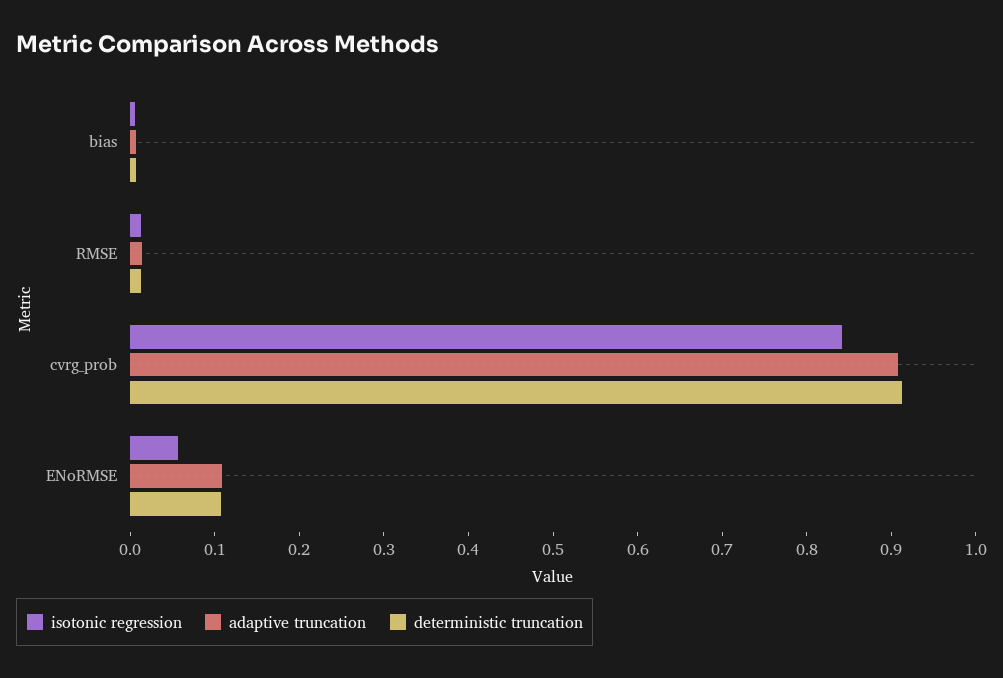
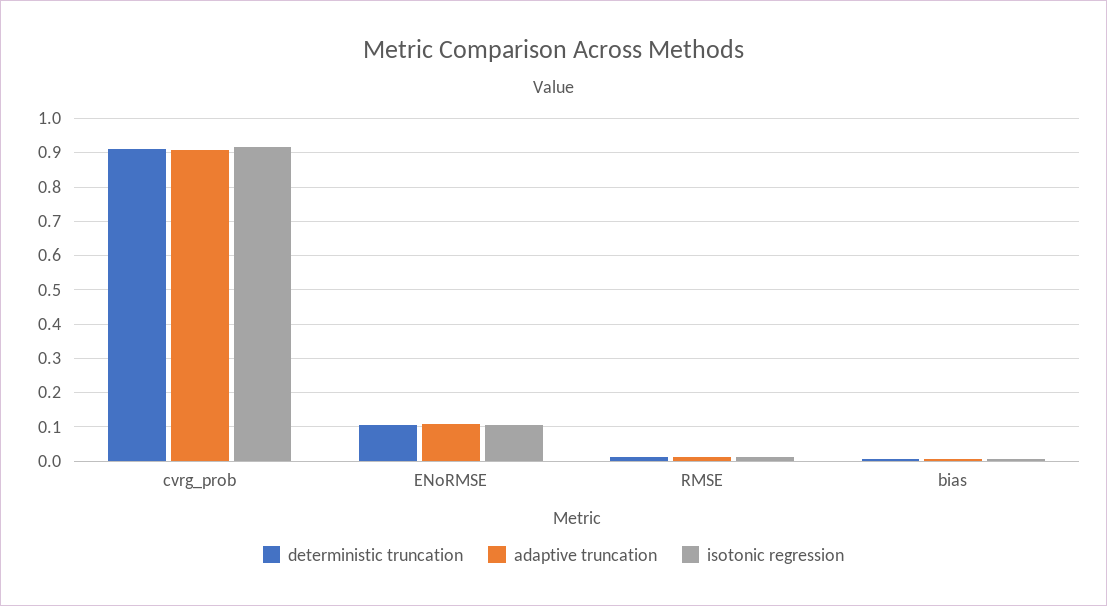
  {
    "isotonic regression": {
      "bias": 0,
      "RMSE": 0.02,
-     "cvrg_prob": 0.84,
+     "cvrg_prob": 0.92,
-     "ENoRMSE": 0.06
+     "ENoRMSE": 0.1
    },
    "adaptive truncation": {
      "bias": 0,
      "RMSE": 0.02,
      "cvrg_prob": 0.9,
      "ENoRMSE": 0.1
    },
    "deterministic truncation": {
      "bias": 0,
      "RMSE": 0.02,
      "cvrg_prob": 0.92,
      "ENoRMSE": 0.1
    }
  }

